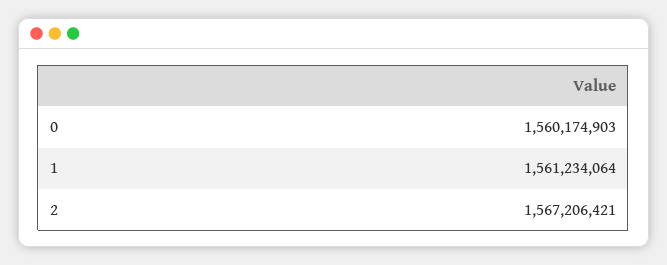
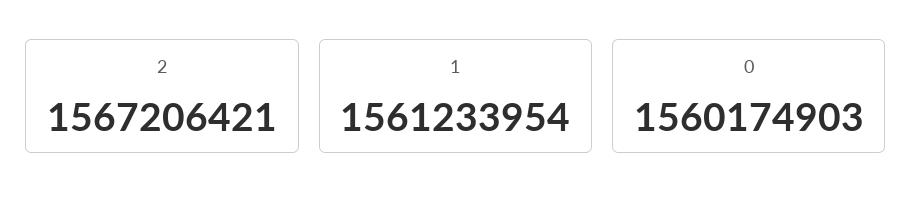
  {
    "0": 1560174903,
-   "1": 1561234064,
+   "1": 1561233954,
    "2": 1567206421
  }

